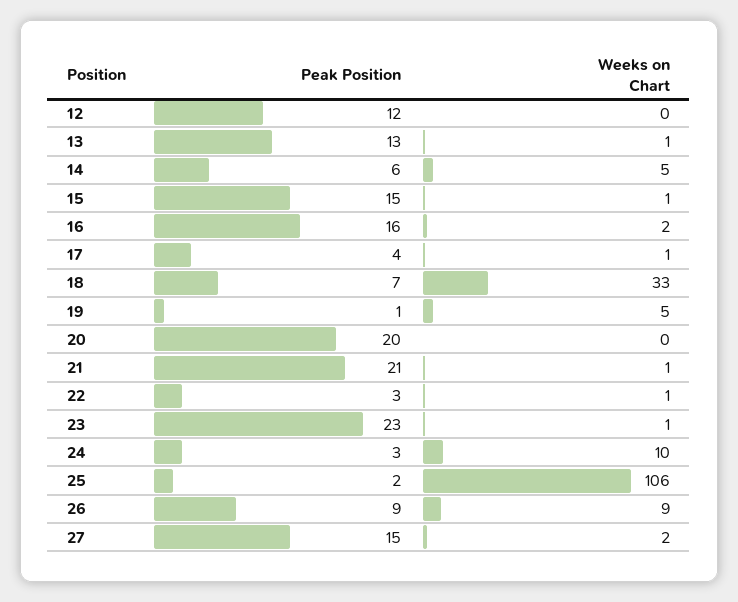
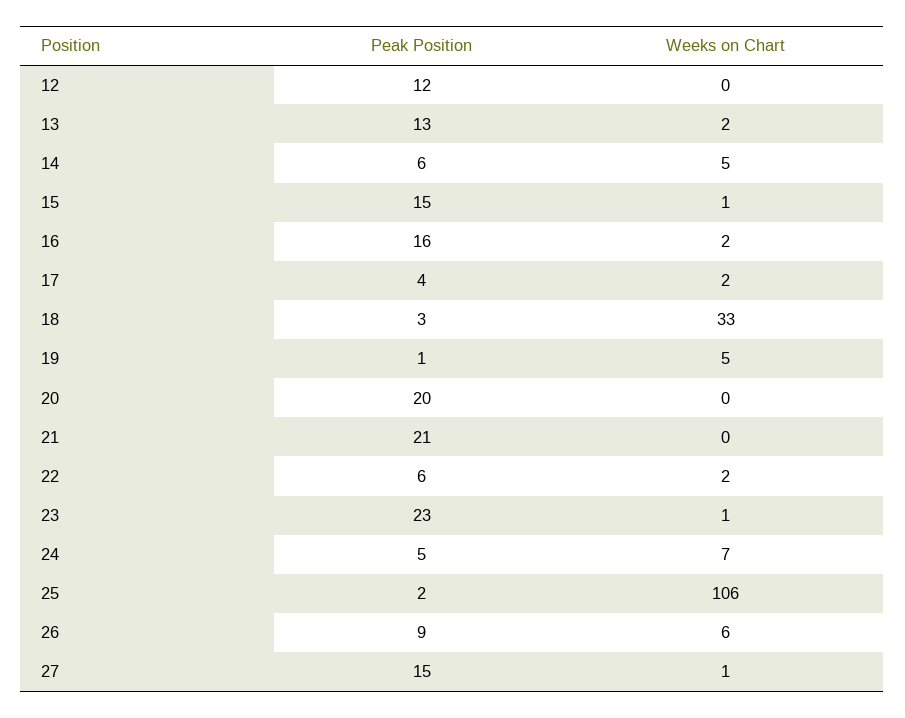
  {
    "Peak Position": {
      "12": 12,
      "13": 13,
      "14": 6,
      "15": 15,
      "16": 16,
      "17": 4,
-     "18": 7,
+     "18": 3,
      "19": 1,
      "20": 20,
      "21": 21,
-     "22": 3,
+     "22": 6,
      "23": 23,
-     "24": 3,
+     "24": 5,
      "25": 2,
      "26": 9,
      "27": 15
    },
    "Weeks on Chart": {
      "12": 0,
-     "13": 1,
+     "13": 2,
      "14": 5,
      "15": 1,
      "16": 2,
-     "17": 1,
+     "17": 2,
      "18": 33,
      "19": 5,
      "20": 0,
-     "21": 1,
+     "21": 0,
-     "22": 1,
+     "22": 2,
      "23": 1,
-     "24": 10,
+     "24": 7,
      "25": 106,
-     "26": 9,
+     "26": 6,
-     "27": 2
+     "27": 1
    }
  }

